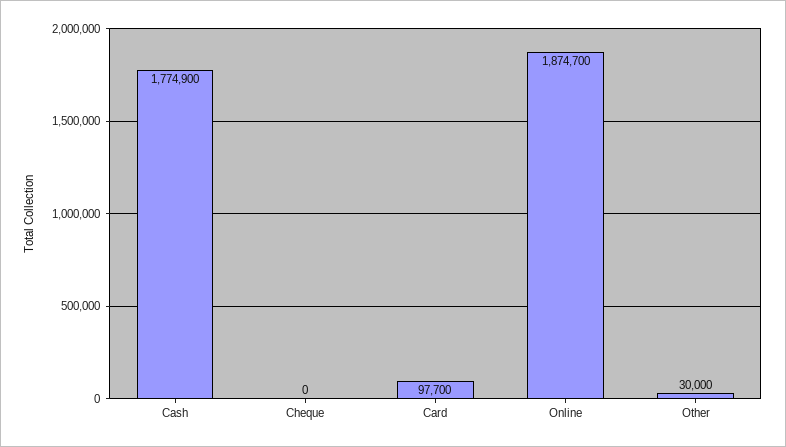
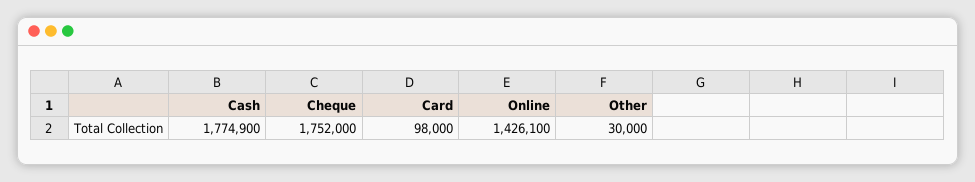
  {
    "Cash": 1774900,
-   "Cheque": 0,
+   "Cheque": 1752000,
-   "Card": 97700,
+   "Card": 98000,
-   "Online": 1874700,
+   "Online": 1426100,
    "Other": 30000
  }

